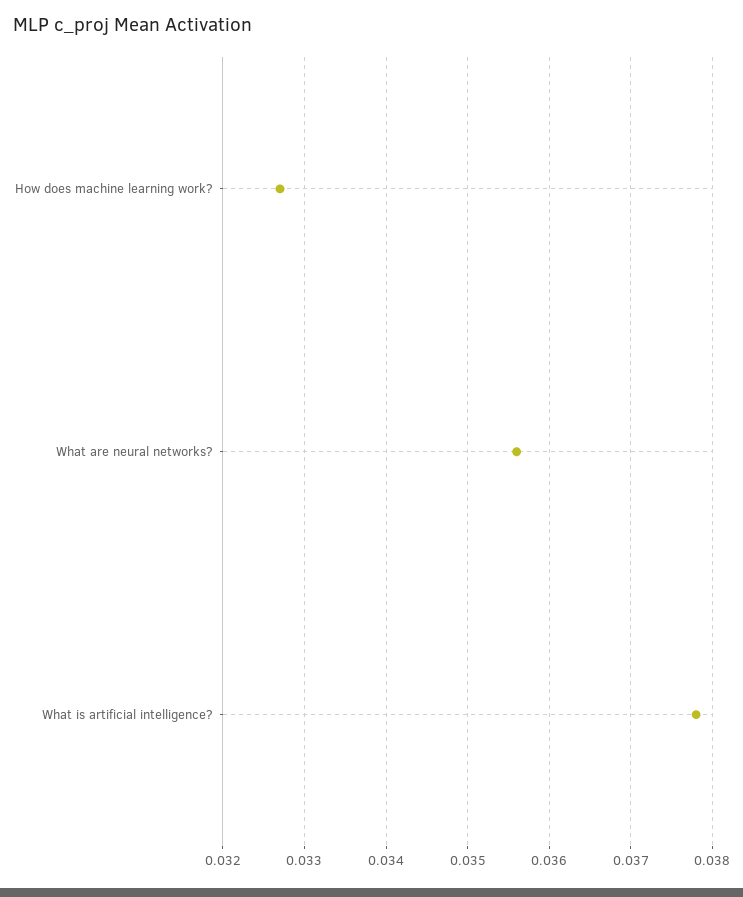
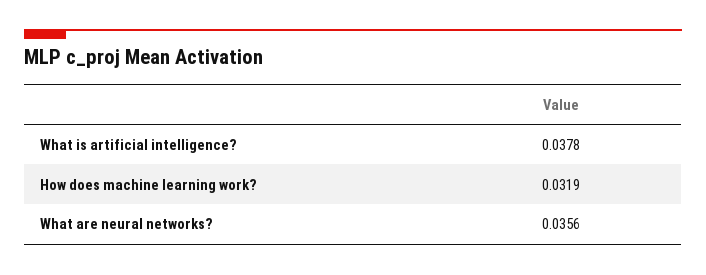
  {
-   "How does machine learning work?": 0.0327,
+   "How does machine learning work?": 0.0319,
    "What are neural networks?": 0.0356,
    "What is artificial intelligence?": 0.0378
  }

